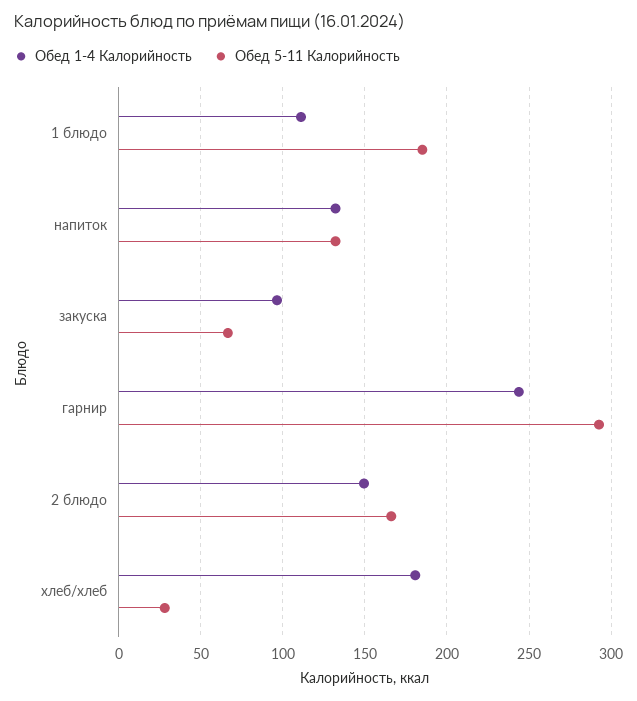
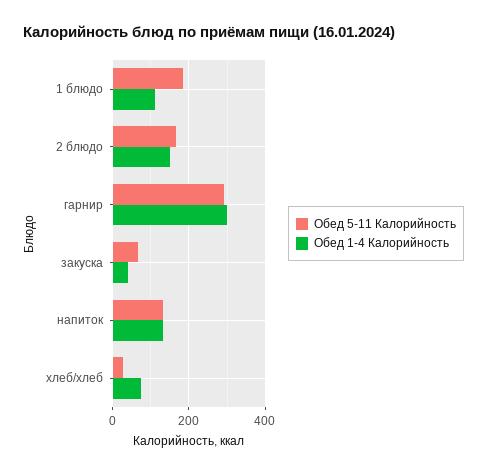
  {
    "Обед 1-4 Калорийность": {
      "1 блюдо": 110,
      "напиток": 130,
-     "закуска": 95,
+     "закуска": 40,
-     "гарнир": 245,
+     "гарнир": 300,
      "2 блюдо": 150,
-     "хлеб/хлеб": 180
+     "хлеб/хлеб": 80
    },
    "Обед 5-11 Калорийность": {
      "1 блюдо": 185,
      "напиток": 130,
      "закуска": 65,
      "гарнир": 295,
      "2 блюдо": 165,
      "хлеб/хлеб": 30
    }
  }

